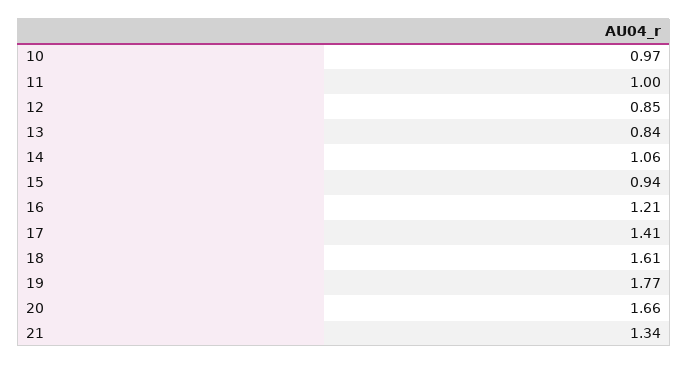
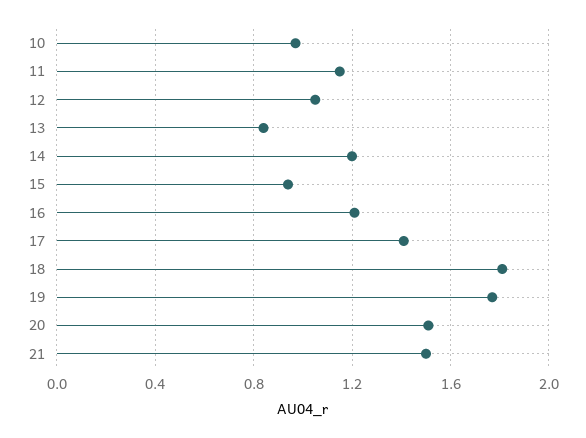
  {
    "10": 0.97,
-   "11": 1,
+   "11": 1.15,
-   "12": 0.85,
+   "12": 1.05,
    "13": 0.84,
-   "14": 1.06,
+   "14": 1.2,
    "15": 0.94,
    "16": 1.21,
    "17": 1.41,
-   "18": 1.61,
+   "18": 1.8,
    "19": 1.77,
-   "20": 1.66,
+   "20": 1.5,
-   "21": 1.34
+   "21": 1.5
  }

